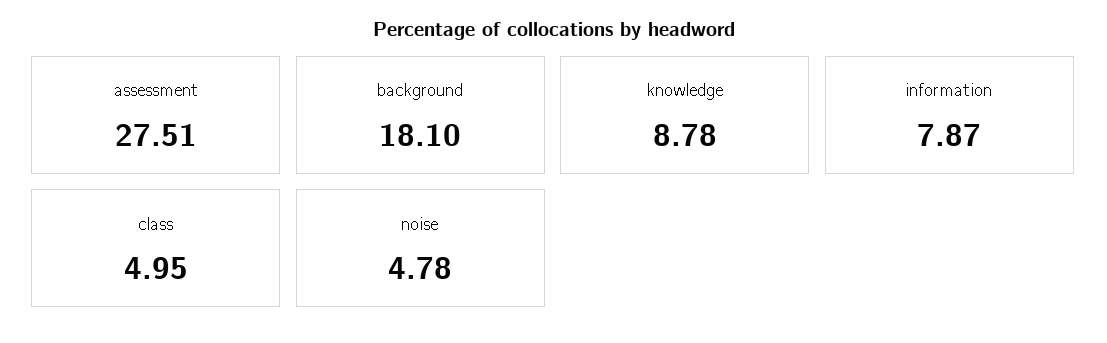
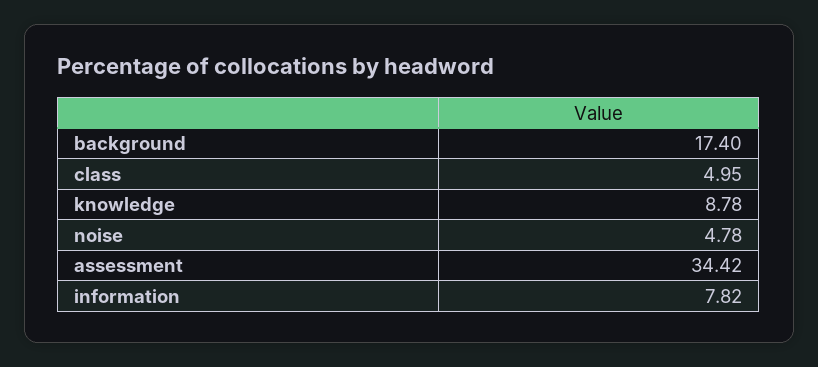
  {
-   "assessment": 27.51,
+   "assessment": 34.42,
-   "background": 18.1,
+   "background": 17.4,
    "knowledge": 8.78,
-   "information": 7.87,
+   "information": 7.82,
    "class": 4.95,
    "noise": 4.78
  }

